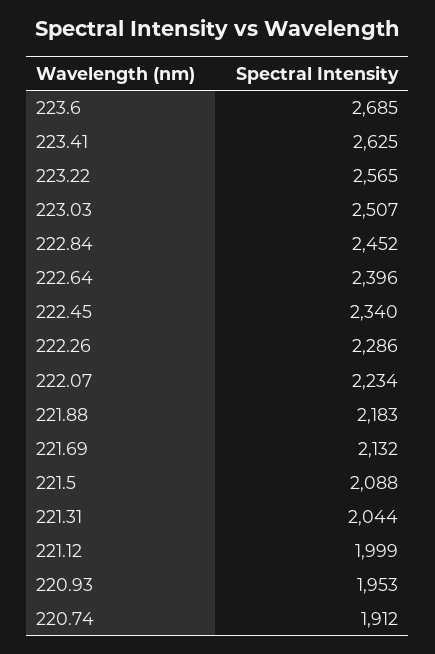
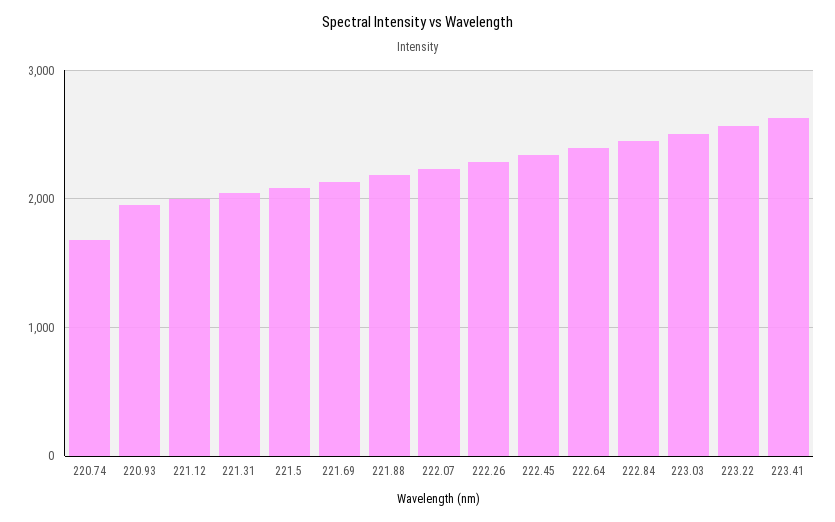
  {
-   "223.6": 2685,
    "223.41": 2625,
    "223.22": 2565,
    "223.03": 2507,
    "222.84": 2452,
    "222.64": 2396,
    "222.45": 2340,
    "222.26": 2286,
    "222.07": 2234,
    "221.88": 2183,
    "221.69": 2132,
    "221.5": 2088,
    "221.31": 2044,
    "221.12": 1999,
    "220.93": 1953,
-   "220.74": 1912
+   "220.74": 1700
  }

